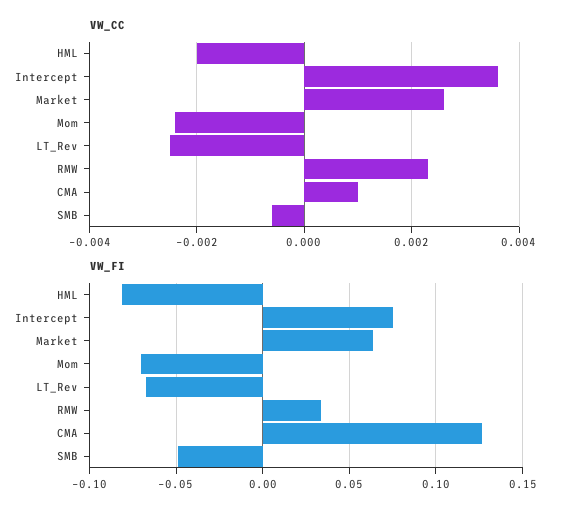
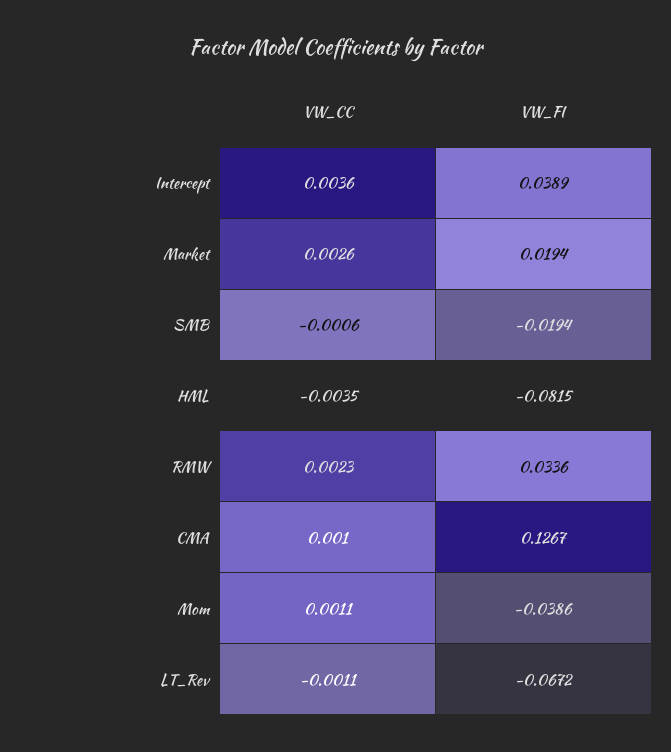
  {
    "VW_CC": {
-     "HML": -0.002,
+     "HML": -0.0035,
      "Intercept": 0.0036,
      "Market": 0.0026,
-     "Mom": -0.0025,
+     "Mom": 0.0011,
-     "LT_Rev": -0.0025,
+     "LT_Rev": -0.0011,
      "RMW": 0.0023,
      "CMA": 0.001,
      "SMB": -0.0006
    },
    "VW_FI": {
      "HML": -0.0815,
-     "Intercept": 0.075,
+     "Intercept": 0.0389,
-     "Market": 0.065,
+     "Market": 0.0194,
-     "Mom": -0.07,
+     "Mom": -0.0386,
      "LT_Rev": -0.0672,
      "RMW": 0.0336,
      "CMA": 0.1267,
-     "SMB": -0.05
+     "SMB": -0.0194
    }
  }

